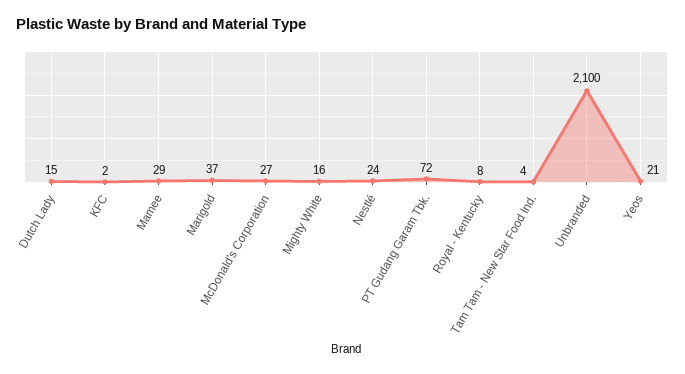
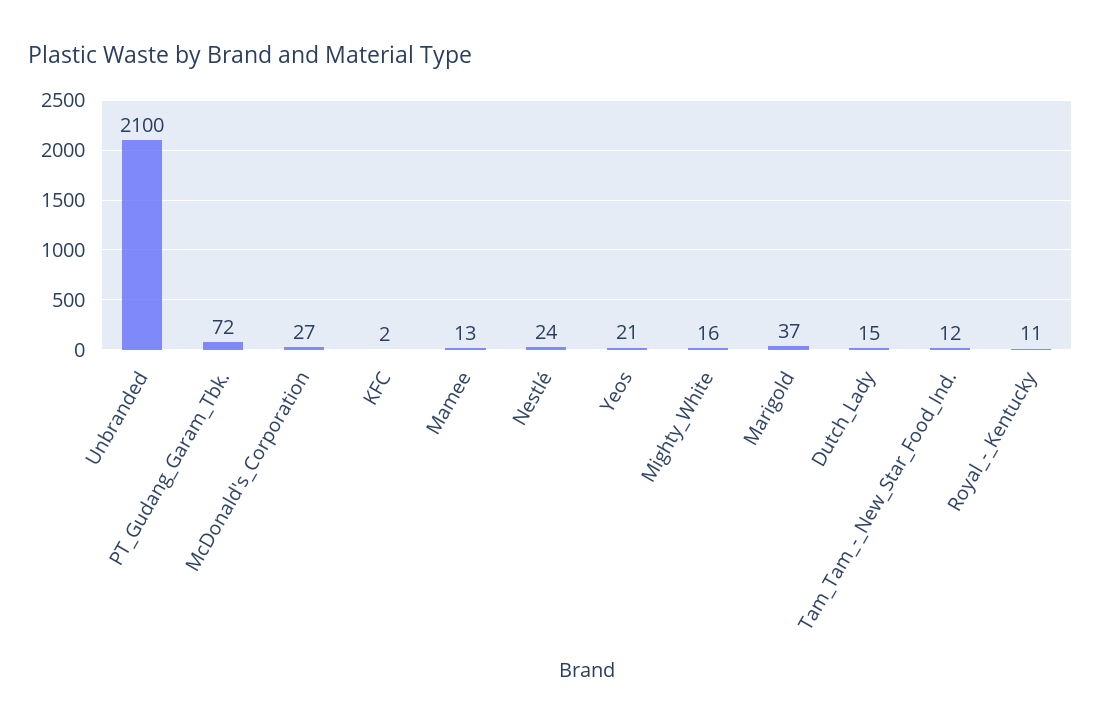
  {
    "Dutch Lady": 15,
    "KFC": 2,
-   "Mamee": 29,
+   "Mamee": 13,
    "Marigold": 37,
    "McDonald's Corporation": 27,
    "Mighty White": 16,
    "Nestlé": 24,
    "PT Gudang Garam Tbk.": 72,
-   "Royal - Kentucky": 8,
+   "Royal - Kentucky": 11,
-   "Tam Tam - New Star Food Ind.": 4,
+   "Tam Tam - New Star Food Ind.": 12,
    "Unbranded": 2100,
    "Yeos": 21
  }

